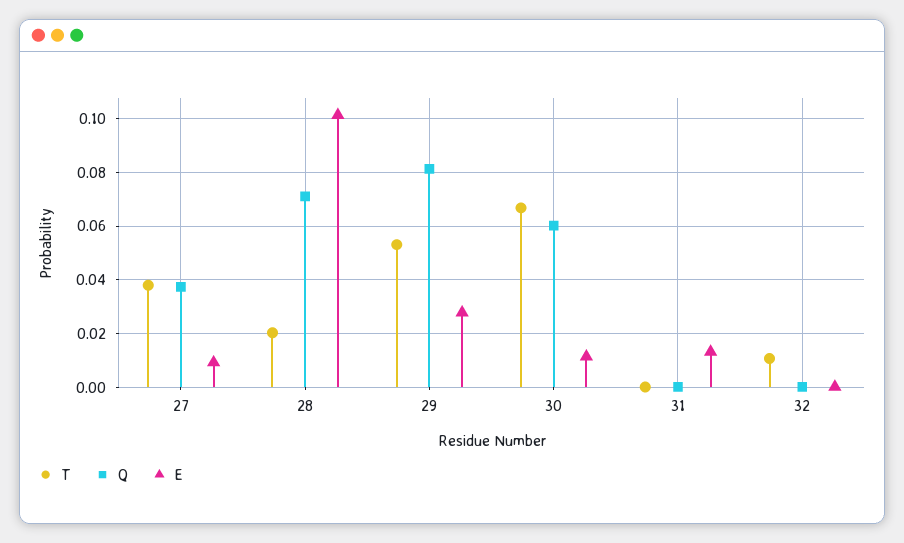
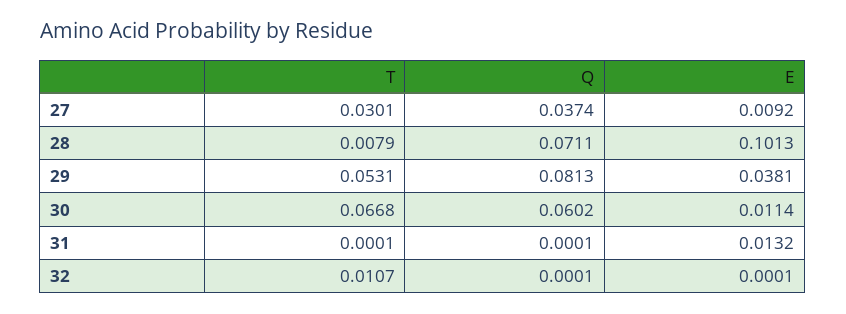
  {
    "T": {
-     "27": 0.0375,
+     "27": 0.0301,
-     "28": 0.02,
+     "28": 0.0079,
      "29": 0.0531,
      "30": 0.0668,
      "31": 0.0001,
      "32": 0.0107
    },
    "Q": {
      "27": 0.0374,
      "28": 0.0711,
      "29": 0.0813,
      "30": 0.0602,
      "31": 0.0001,
      "32": 0.0001
    },
    "E": {
      "27": 0.0092,
      "28": 0.1013,
-     "29": 0.0275,
+     "29": 0.0381,
      "30": 0.0114,
      "31": 0.0132,
      "32": 0.0001
    }
  }

